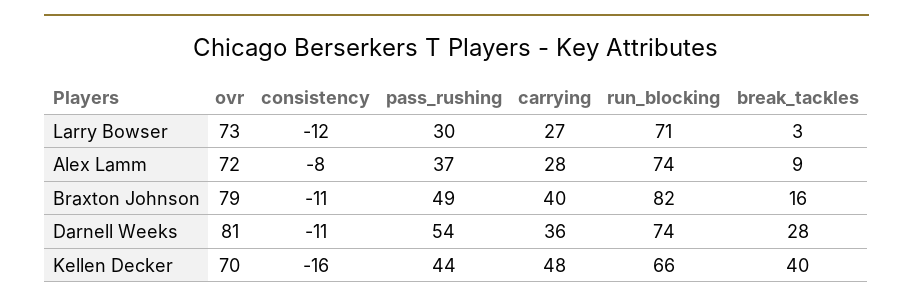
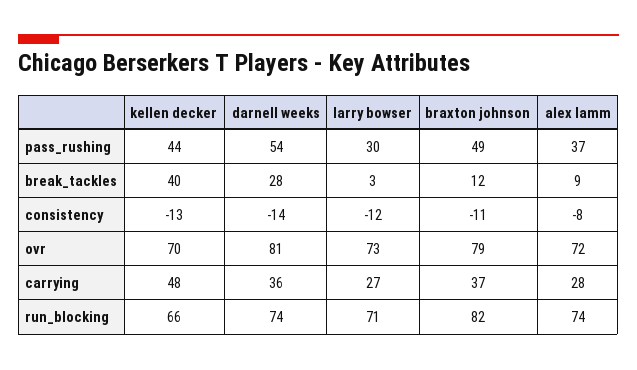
  {
    "ovr": {
      "Larry Bowser": 73,
      "Alex Lamm": 72,
      "Braxton Johnson": 79,
      "Darnell Weeks": 81,
      "Kellen Decker": 70
    },
    "consistency": {
      "Larry Bowser": -12,
      "Alex Lamm": -8,
      "Braxton Johnson": -11,
-     "Darnell Weeks": -11,
+     "Darnell Weeks": -14,
-     "Kellen Decker": -16
+     "Kellen Decker": -13
    },
    "pass_rushing": {
      "Larry Bowser": 30,
      "Alex Lamm": 37,
      "Braxton Johnson": 49,
      "Darnell Weeks": 54,
      "Kellen Decker": 44
    },
    "carrying": {
      "Larry Bowser": 27,
      "Alex Lamm": 28,
-     "Braxton Johnson": 40,
+     "Braxton Johnson": 37,
      "Darnell Weeks": 36,
      "Kellen Decker": 48
    },
    "run_blocking": {
      "Larry Bowser": 71,
      "Alex Lamm": 74,
      "Braxton Johnson": 82,
      "Darnell Weeks": 74,
      "Kellen Decker": 66
    },
    "break_tackles": {
      "Larry Bowser": 3,
      "Alex Lamm": 9,
-     "Braxton Johnson": 16,
+     "Braxton Johnson": 12,
      "Darnell Weeks": 28,
      "Kellen Decker": 40
    }
  }

